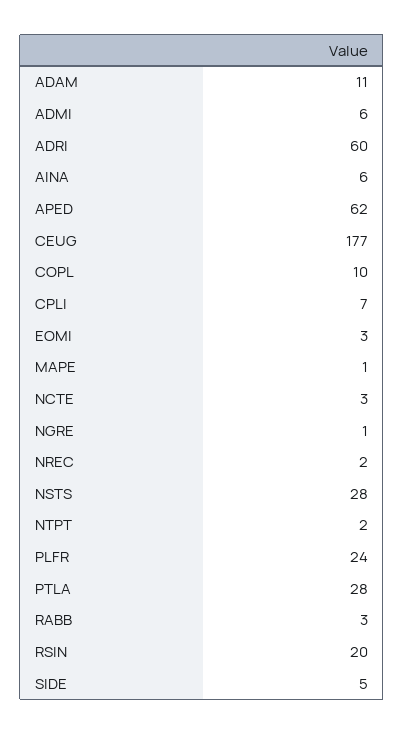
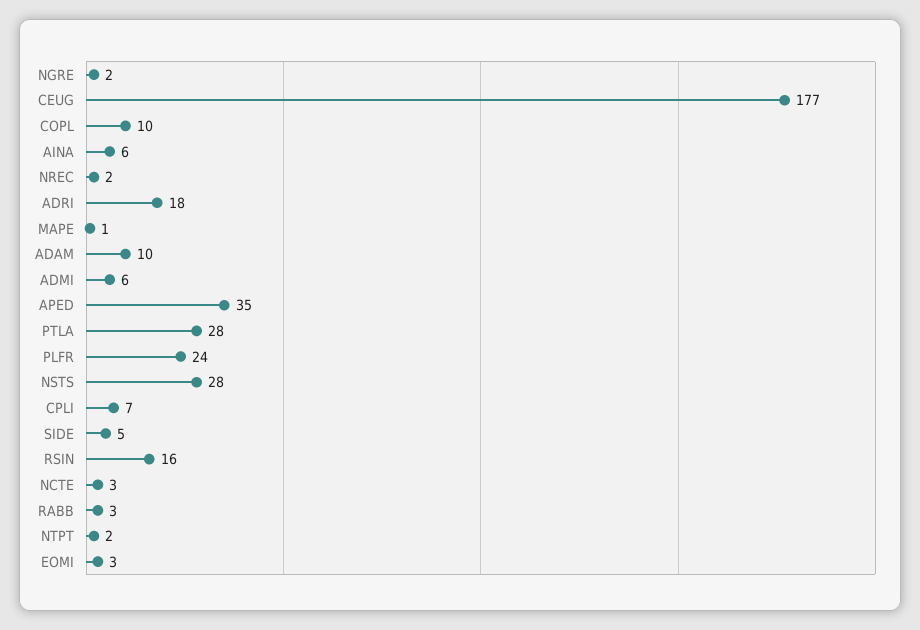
  {
-   "ADAM": 11,
+   "ADAM": 10,
    "ADMI": 6,
-   "ADRI": 60,
+   "ADRI": 18,
    "AINA": 6,
-   "APED": 62,
+   "APED": 35,
    "CEUG": 177,
    "COPL": 10,
    "CPLI": 7,
    "EOMI": 3,
    "MAPE": 1,
    "NCTE": 3,
-   "NGRE": 1,
+   "NGRE": 2,
    "NREC": 2,
    "NSTS": 28,
    "NTPT": 2,
    "PLFR": 24,
    "PTLA": 28,
    "RABB": 3,
-   "RSIN": 20,
+   "RSIN": 16,
    "SIDE": 5
  }

